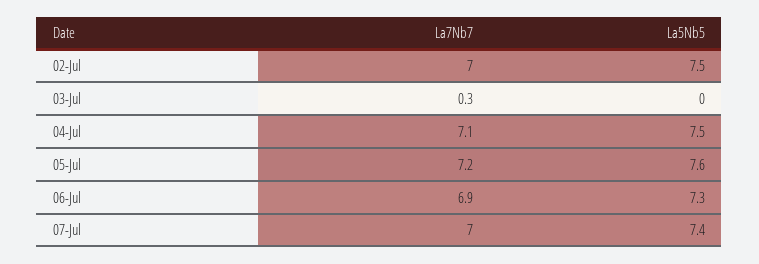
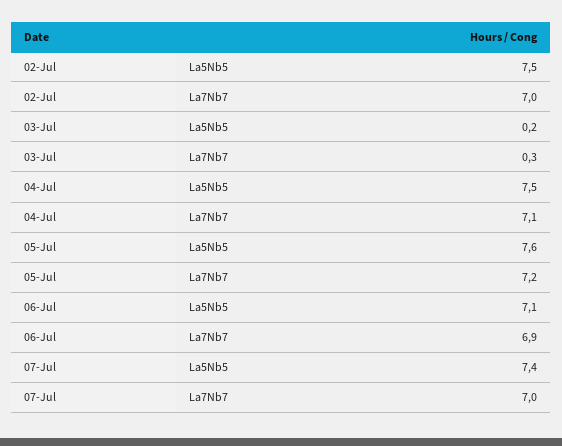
  {
    "La7Nb7": {
      "02-Jul": 7,
      "03-Jul": 0.3,
      "04-Jul": 7.1,
      "05-Jul": 7.2,
      "06-Jul": 6.9,
      "07-Jul": 7
    },
    "La5Nb5": {
      "02-Jul": 7.5,
-     "03-Jul": 0,
+     "03-Jul": 0.2,
      "04-Jul": 7.5,
      "05-Jul": 7.6,
-     "06-Jul": 7.3,
+     "06-Jul": 7.1,
      "07-Jul": 7.4
    }
  }

